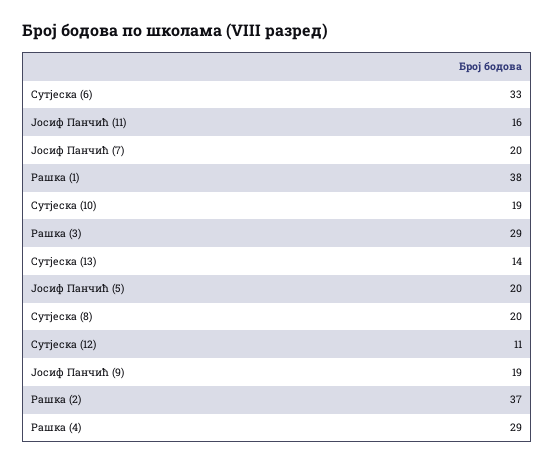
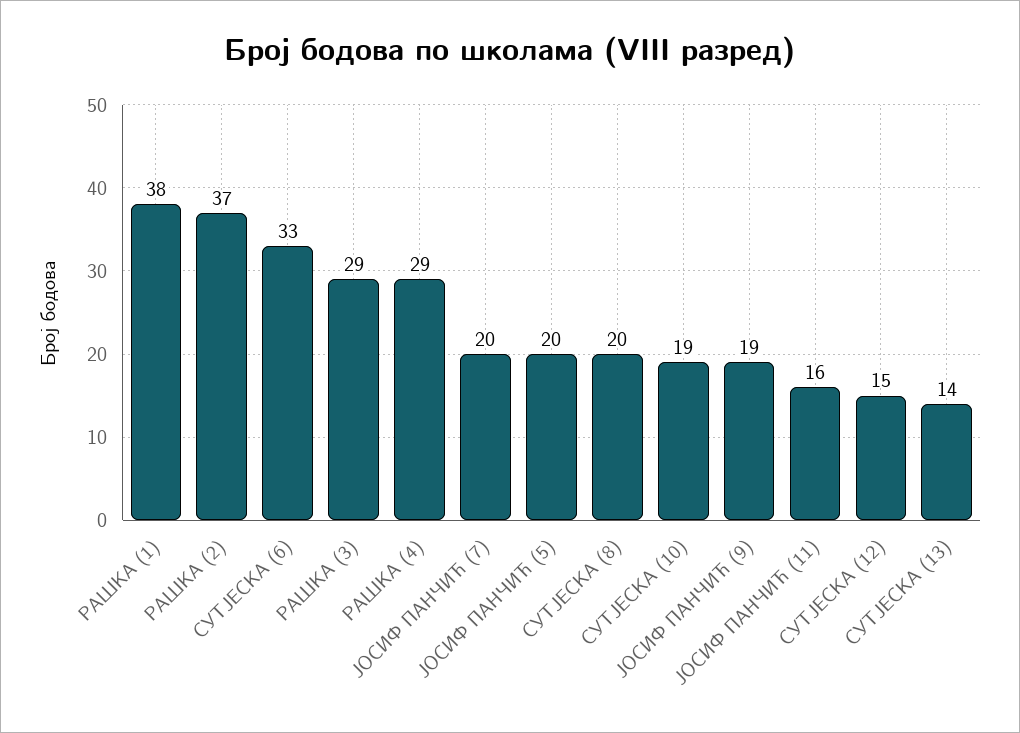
  {
    "Сутјеска (6)": 33,
    "Јосиф Панчић (11)": 16,
    "Јосиф Панчић (7)": 20,
    "Рашка (1)": 38,
    "Сутјеска (10)": 19,
    "Рашка (3)": 29,
    "Сутјеска (13)": 14,
    "Јосиф Панчић (5)": 20,
    "Сутјеска (8)": 20,
-   "Сутјеска (12)": 11,
+   "Сутјеска (12)": 15,
    "Јосиф Панчић (9)": 19,
    "Рашка (2)": 37,
    "Рашка (4)": 29
  }

